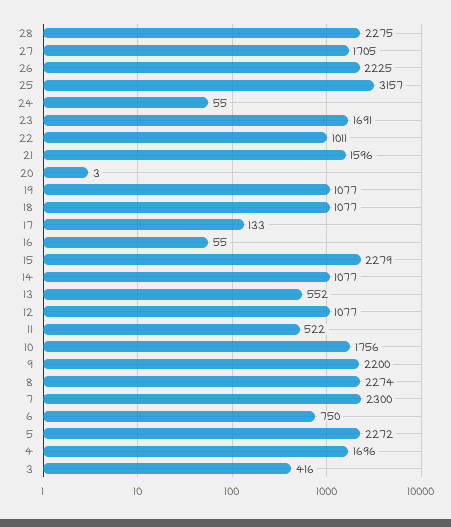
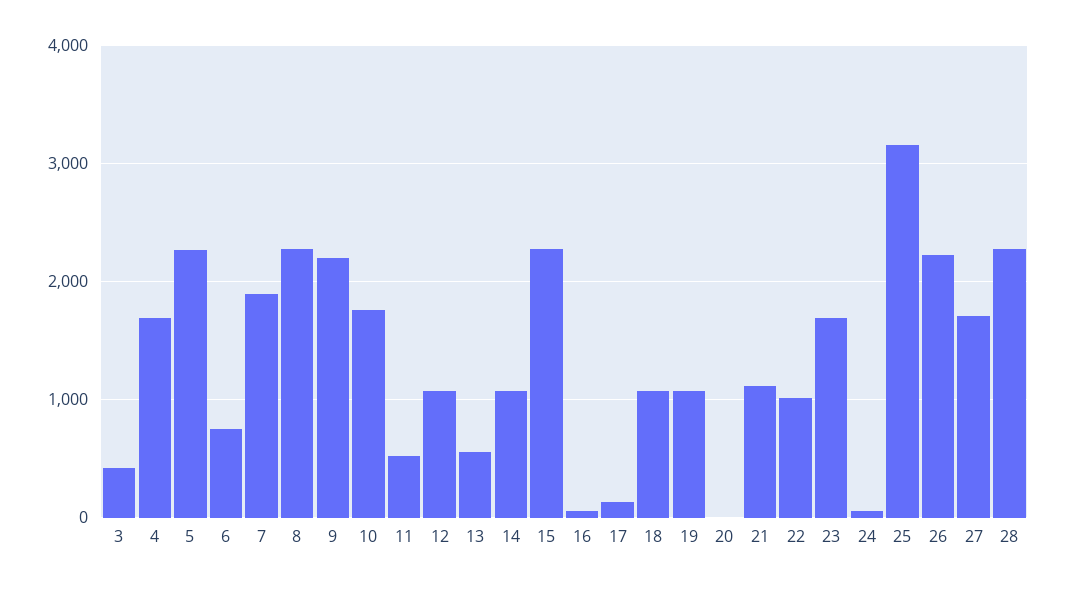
  {
    "28": 2275,
    "27": 1705,
    "26": 2225,
    "25": 3157,
    "24": 55,
    "23": 1691,
    "22": 1011,
-   "21": 1596,
+   "21": 1100,
    "20": 3,
    "19": 1077,
    "18": 1077,
    "17": 133,
    "16": 55,
    "15": 2279,
    "14": 1077,
    "13": 552,
    "12": 1077,
    "11": 522,
    "10": 1756,
    "9": 2200,
    "8": 2274,
-   "7": 2300,
+   "7": 1900,
    "6": 750,
    "5": 2272,
    "4": 1696,
    "3": 416
  }

